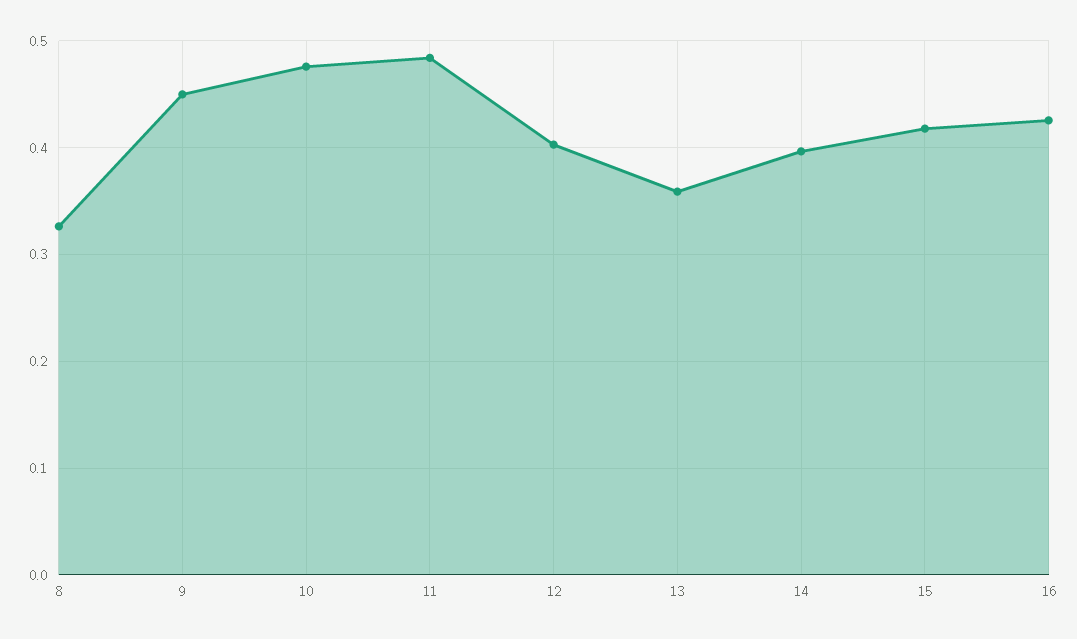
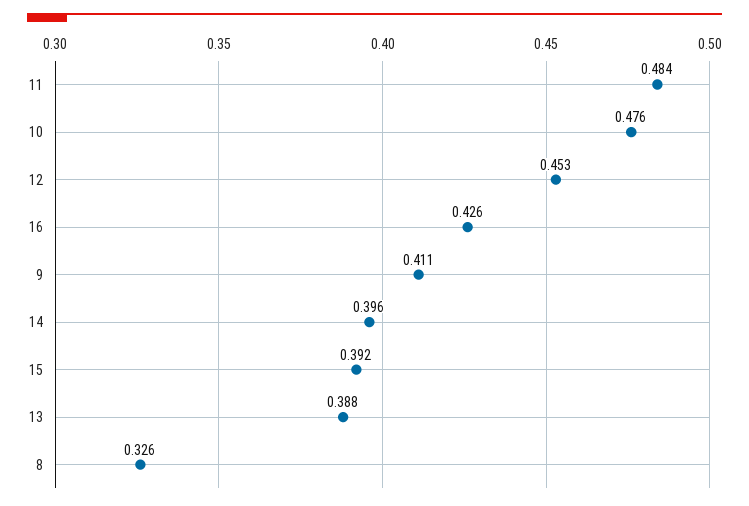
  {
    "8": 0.326,
-   "9": 0.45,
+   "9": 0.411,
    "10": 0.476,
    "11": 0.484,
-   "12": 0.4,
+   "12": 0.453,
-   "13": 0.36,
+   "13": 0.388,
    "14": 0.396,
-   "15": 0.42,
+   "15": 0.392,
    "16": 0.426
  }

